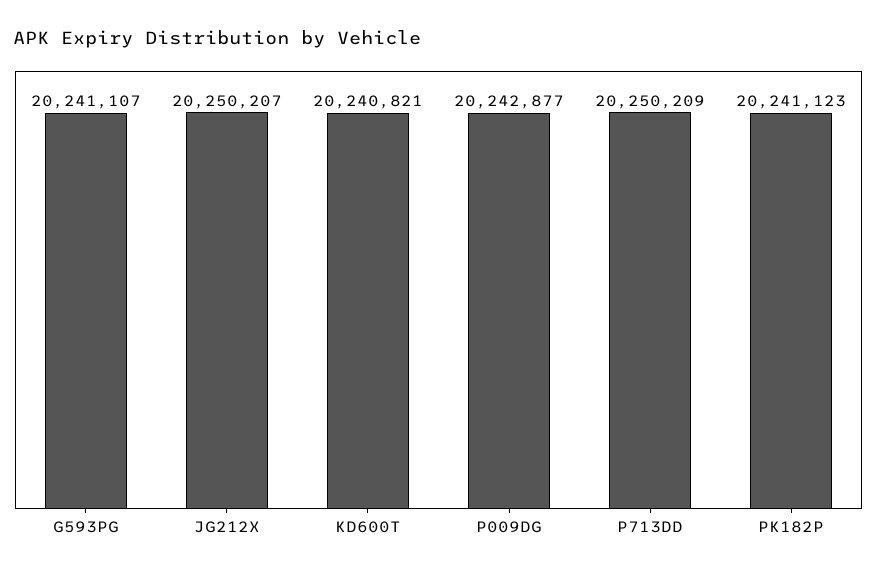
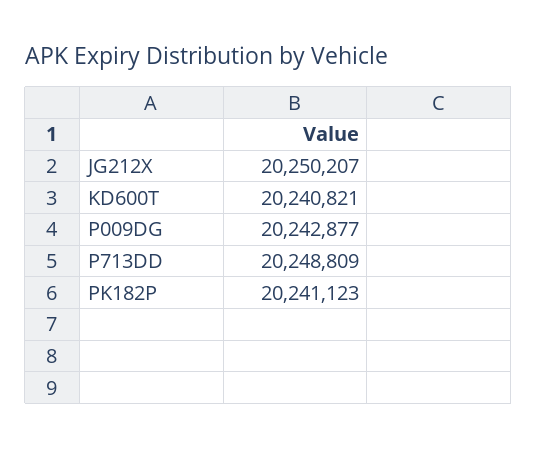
  {
-   "G593PG": 20241107,
    "JG212X": 20250207,
    "KD600T": 20240821,
    "P009DG": 20242877,
-   "P713DD": 20250209,
+   "P713DD": 20248809,
    "PK182P": 20241123
  }

